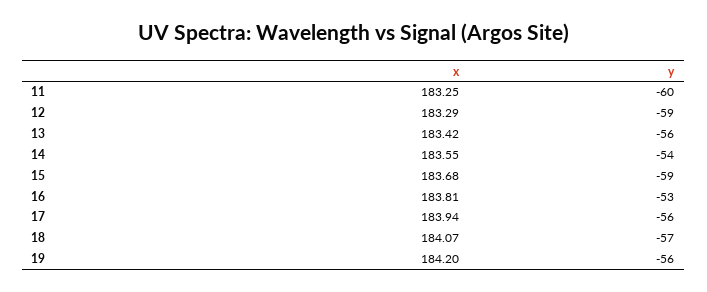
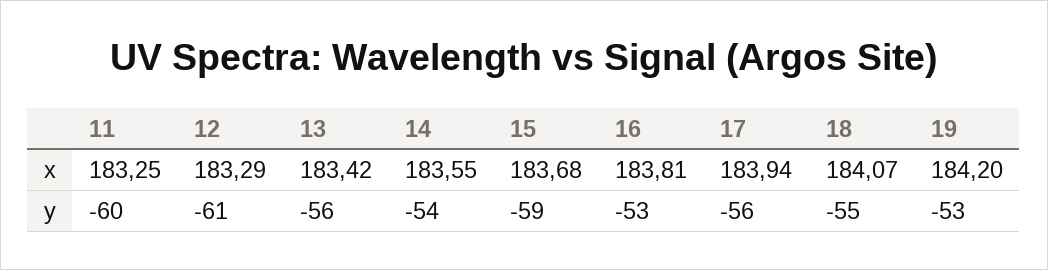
  {
    "x": {
      "11": 183.25,
      "12": 183.29,
      "13": 183.42,
      "14": 183.55,
      "15": 183.68,
      "16": 183.81,
      "17": 183.94,
      "18": 184.07,
      "19": 184.2
    },
    "y": {
      "11": -60,
-     "12": -59,
+     "12": -61,
      "13": -56,
      "14": -54,
      "15": -59,
      "16": -53,
      "17": -56,
-     "18": -57,
+     "18": -55,
-     "19": -56
+     "19": -53
    }
  }

